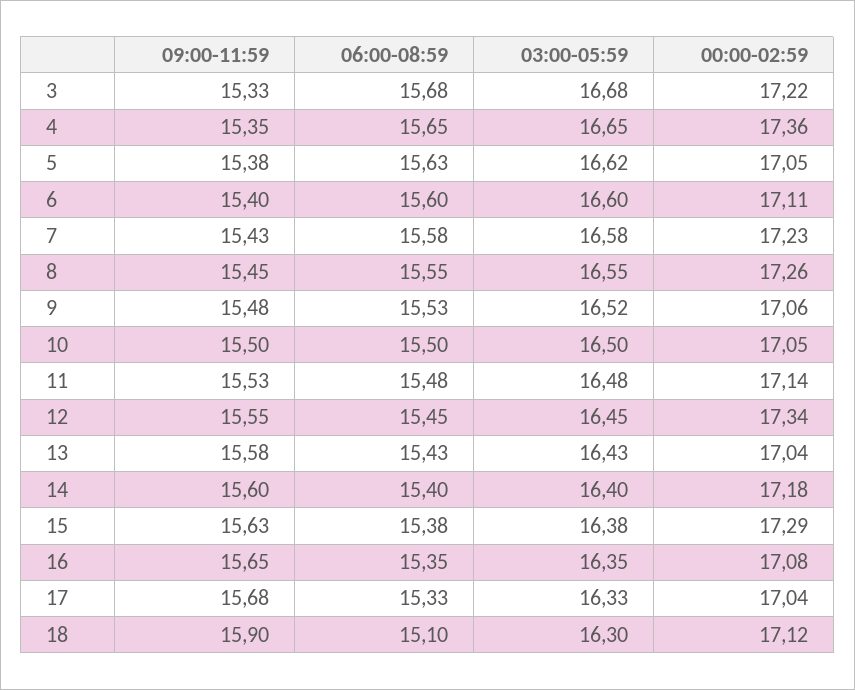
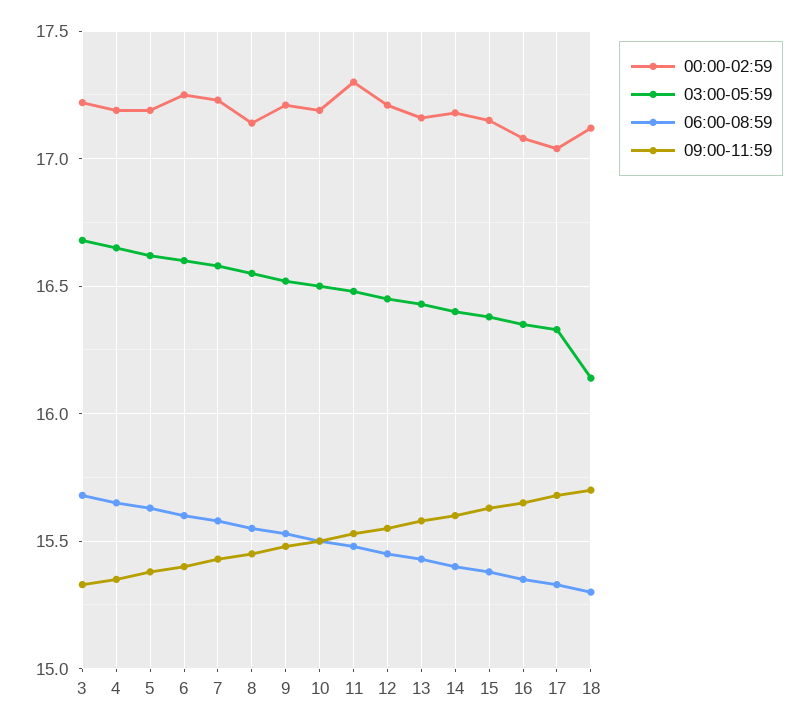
  {
    "09:00-11:59": {
      "3": 15.33,
      "4": 15.35,
      "5": 15.38,
      "6": 15.4,
      "7": 15.43,
      "8": 15.45,
      "9": 15.48,
      "10": 15.5,
      "11": 15.53,
      "12": 15.55,
      "13": 15.58,
      "14": 15.6,
      "15": 15.63,
      "16": 15.65,
      "17": 15.68,
-     "18": 15.9
+     "18": 15.7
    },
    "06:00-08:59": {
      "3": 15.68,
      "4": 15.65,
      "5": 15.63,
      "6": 15.6,
      "7": 15.58,
      "8": 15.55,
      "9": 15.53,
      "10": 15.5,
      "11": 15.48,
      "12": 15.45,
      "13": 15.43,
      "14": 15.4,
      "15": 15.38,
      "16": 15.35,
      "17": 15.33,
-     "18": 15.1
+     "18": 15.3
    },
    "03:00-05:59": {
      "3": 16.68,
      "4": 16.65,
      "5": 16.62,
      "6": 16.6,
      "7": 16.58,
      "8": 16.55,
      "9": 16.52,
      "10": 16.5,
      "11": 16.48,
      "12": 16.45,
      "13": 16.43,
      "14": 16.4,
      "15": 16.38,
      "16": 16.35,
      "17": 16.33,
-     "18": 16.3
+     "18": 16.15
    },
    "00:00-02:59": {
      "3": 17.22,
-     "4": 17.36,
+     "4": 17.2,
-     "5": 17.05,
+     "5": 17.2,
-     "6": 17.11,
+     "6": 17.25,
      "7": 17.23,
-     "8": 17.26,
+     "8": 17.15,
-     "9": 17.06,
+     "9": 17.2,
-     "10": 17.05,
+     "10": 17.2,
-     "11": 17.14,
+     "11": 17.3,
-     "12": 17.34,
+     "12": 17.2,
-     "13": 17.04,
+     "13": 17.15,
      "14": 17.18,
-     "15": 17.29,
+     "15": 17.15,
      "16": 17.08,
      "17": 17.04,
      "18": 17.12
    }
  }

